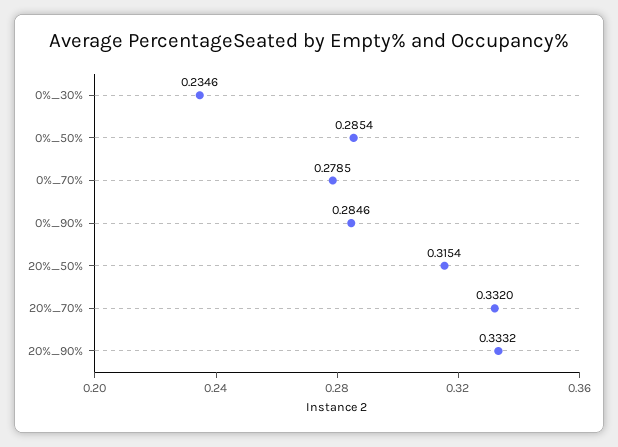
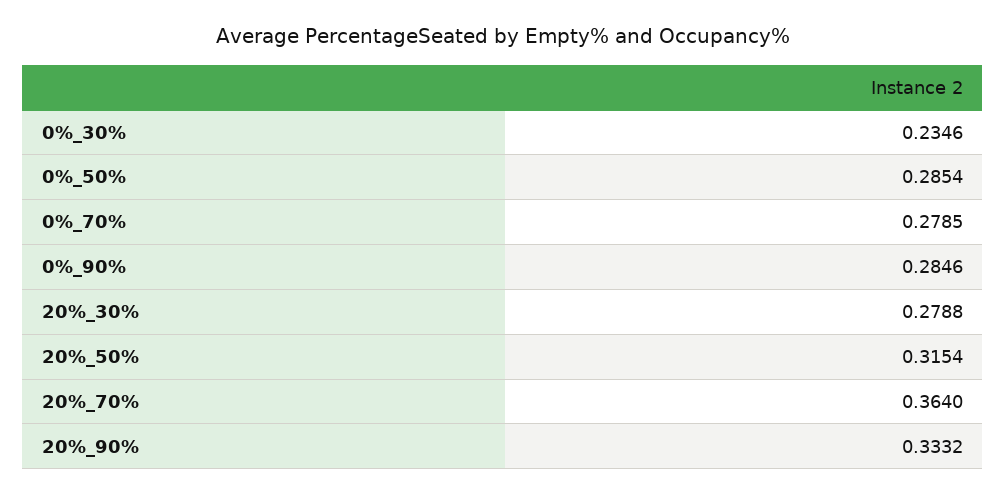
  {
    "0%_30%": 0.2346,
    "0%_50%": 0.2854,
    "0%_70%": 0.2785,
    "0%_90%": 0.2846,
    "20%_50%": 0.3154,
-   "20%_70%": 0.332,
+   "20%_70%": 0.364,
-   "20%_90%": 0.3332
+   "20%_90%": 0.3332,
+   "20%_30%": 0.2788
  }

